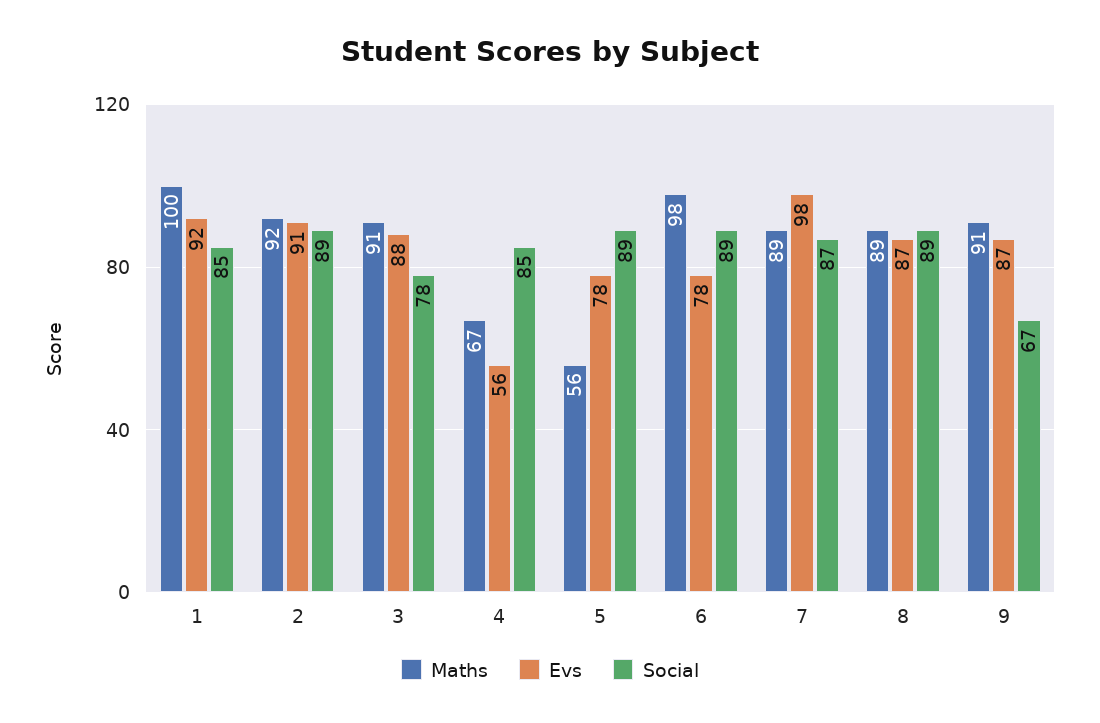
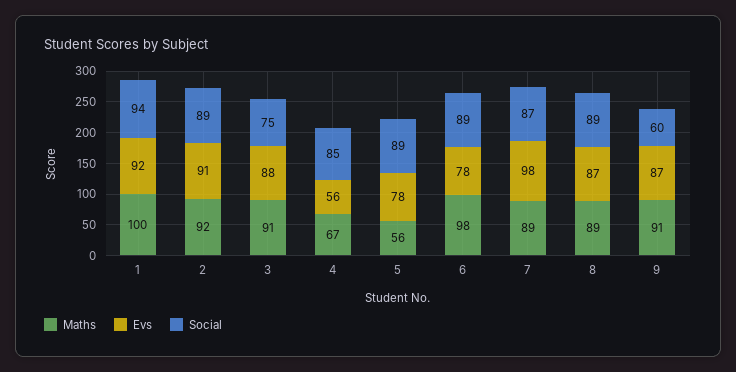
  {
    "Maths": {
      "1": 100,
      "2": 92,
      "3": 91,
      "4": 67,
      "5": 56,
      "6": 98,
      "7": 89,
      "8": 89,
      "9": 91
    },
    "Evs": {
      "1": 92,
      "2": 91,
      "3": 88,
      "4": 56,
      "5": 78,
      "6": 78,
      "7": 98,
      "8": 87,
      "9": 87
    },
    "Social": {
-     "1": 85,
+     "1": 94,
      "2": 89,
-     "3": 78,
+     "3": 75,
      "4": 85,
      "5": 89,
      "6": 89,
      "7": 87,
      "8": 89,
-     "9": 67
+     "9": 60
    }
  }

